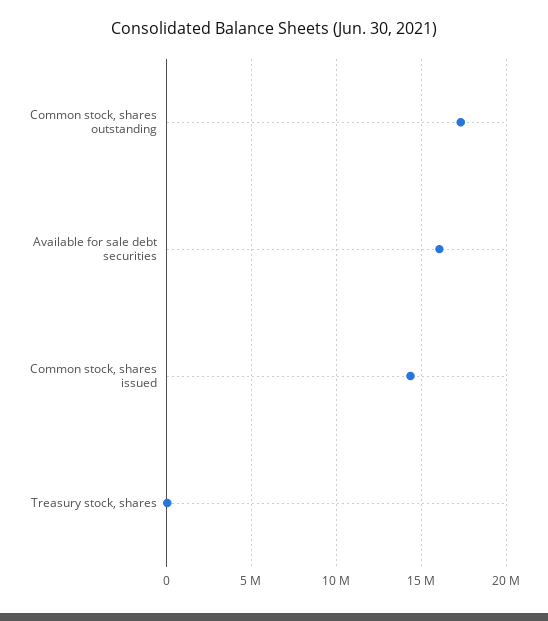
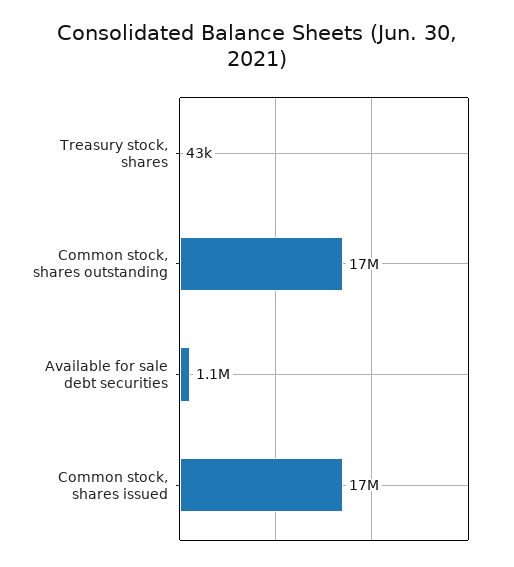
  {
    "Common stock, shares outstanding": 17000000,
-   "Available for sale debt securities": 16000000,
+   "Available for sale debt securities": 1100000,
-   "Common stock, shares issued": 14500000,
+   "Common stock, shares issued": 17000000,
    "Treasury stock, shares": 43000
  }

